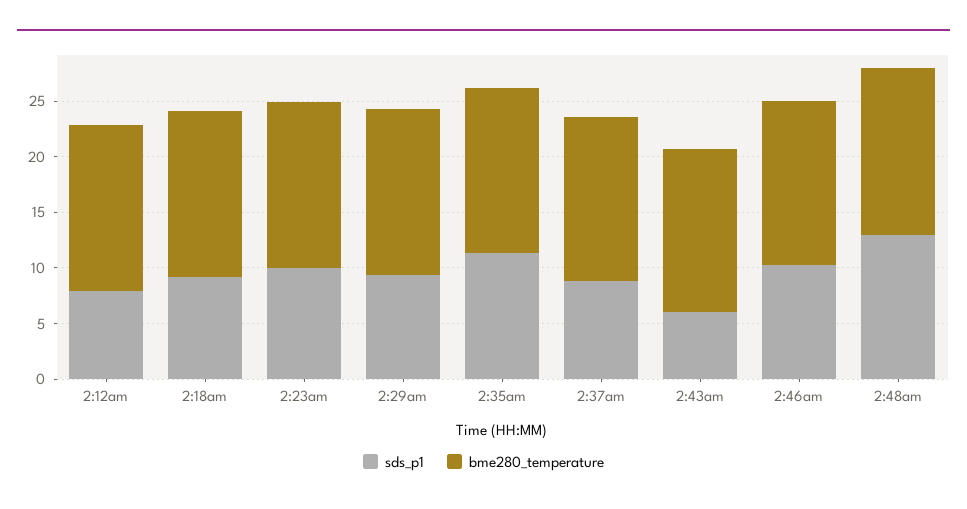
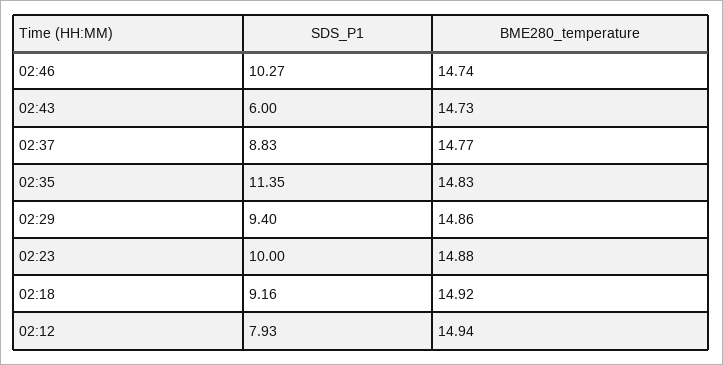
  {
    "sds_p1": {
      "2:12am": 7.93,
      "2:18am": 9.16,
      "2:23am": 10,
      "2:29am": 9.4,
      "2:35am": 11.35,
      "2:37am": 8.83,
      "2:43am": 6,
-     "2:46am": 10.27,
+     "2:46am": 10.27
-     "2:48am": 13
    },
    "bme280_temperature": {
      "2:12am": 14.94,
      "2:18am": 14.92,
      "2:23am": 14.88,
      "2:29am": 14.86,
      "2:35am": 14.83,
      "2:37am": 14.77,
      "2:43am": 14.73,
-     "2:46am": 14.74,
+     "2:46am": 14.74
-     "2:48am": 15
    }
  }

